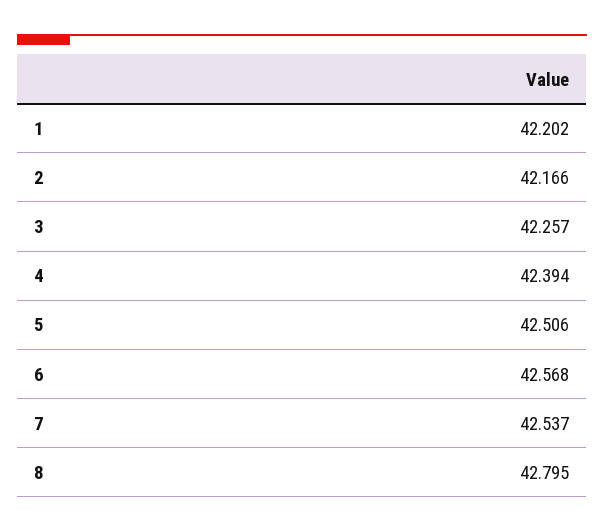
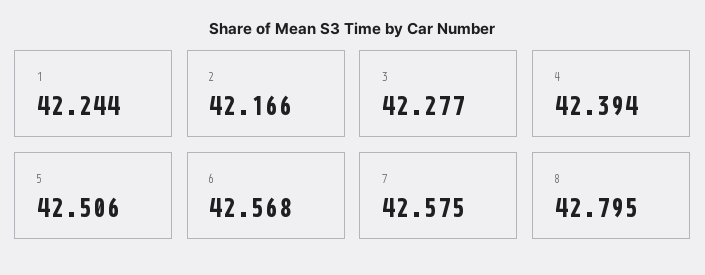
  {
-   "1": 42.202,
+   "1": 42.244,
    "2": 42.166,
-   "3": 42.257,
+   "3": 42.277,
    "4": 42.394,
    "5": 42.506,
    "6": 42.568,
-   "7": 42.537,
+   "7": 42.575,
    "8": 42.795
  }

